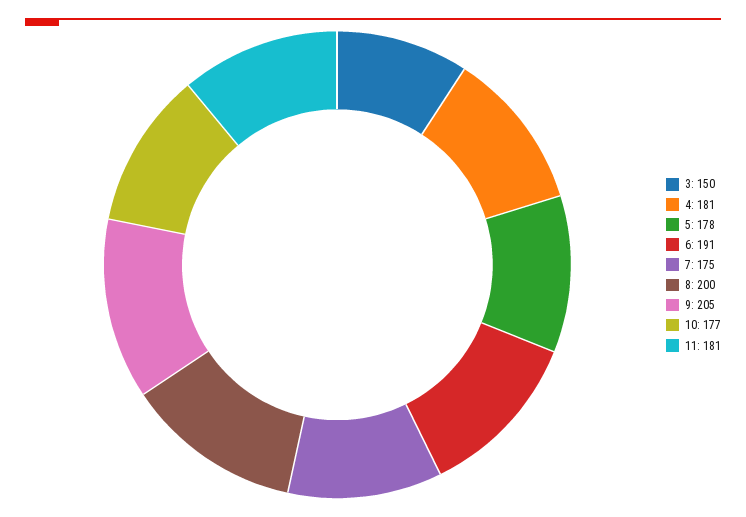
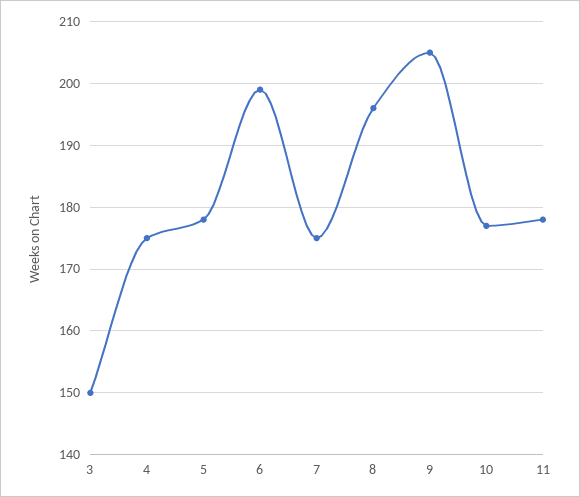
  {
    "3": 150,
-   "4": 181,
+   "4": 175,
    "5": 178,
-   "6": 191,
+   "6": 199,
    "7": 175,
-   "8": 200,
+   "8": 196,
    "9": 205,
    "10": 177,
-   "11": 181
+   "11": 178
  }

